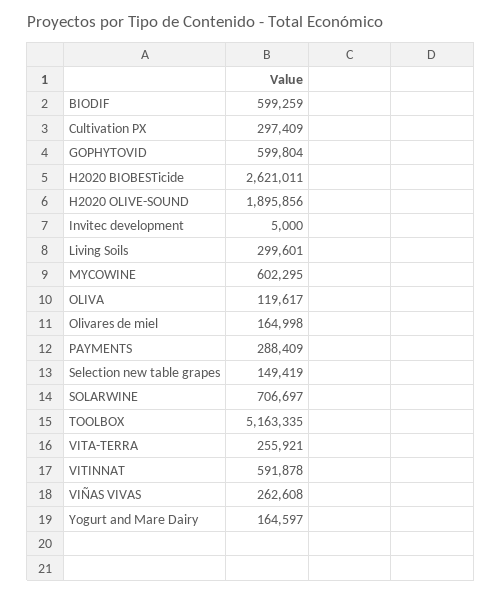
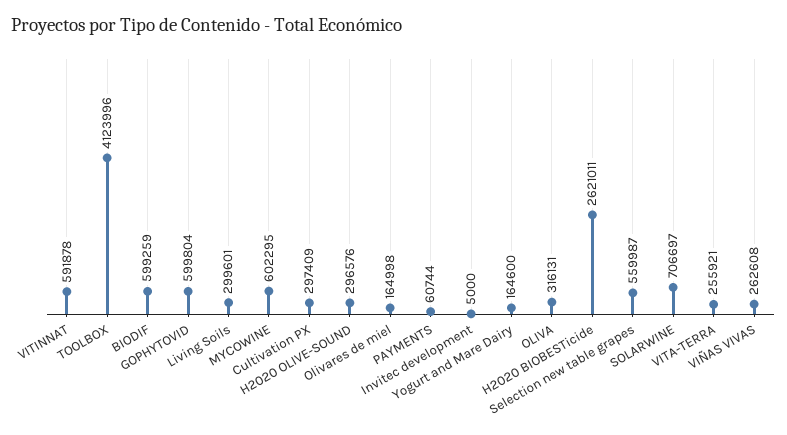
  {
    "BIODIF": 599259,
    "Cultivation PX": 297409,
    "GOPHYTOVID": 599804,
    "H2020 BIOBESTicide": 2621011,
-   "H2020 OLIVE-SOUND": 1895856,
+   "H2020 OLIVE-SOUND": 296576,
    "Invitec development": 5000,
    "Living Soils": 299601,
    "MYCOWINE": 602295,
-   "OLIVA": 119617,
+   "OLIVA": 316131,
    "Olivares de miel": 164998,
-   "PAYMENTS": 288409,
+   "PAYMENTS": 60744,
-   "Selection new table grapes": 149419,
+   "Selection new table grapes": 559987,
    "SOLARWINE": 706697,
-   "TOOLBOX": 5163335,
+   "TOOLBOX": 4123996,
    "VITA-TERRA": 255921,
    "VITINNAT": 591878,
    "VIÑAS VIVAS": 262608,
-   "Yogurt and Mare Dairy": 164597
+   "Yogurt and Mare Dairy": 164600
  }

